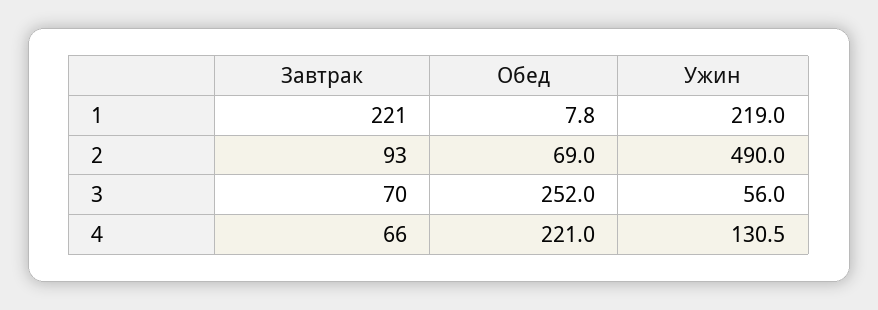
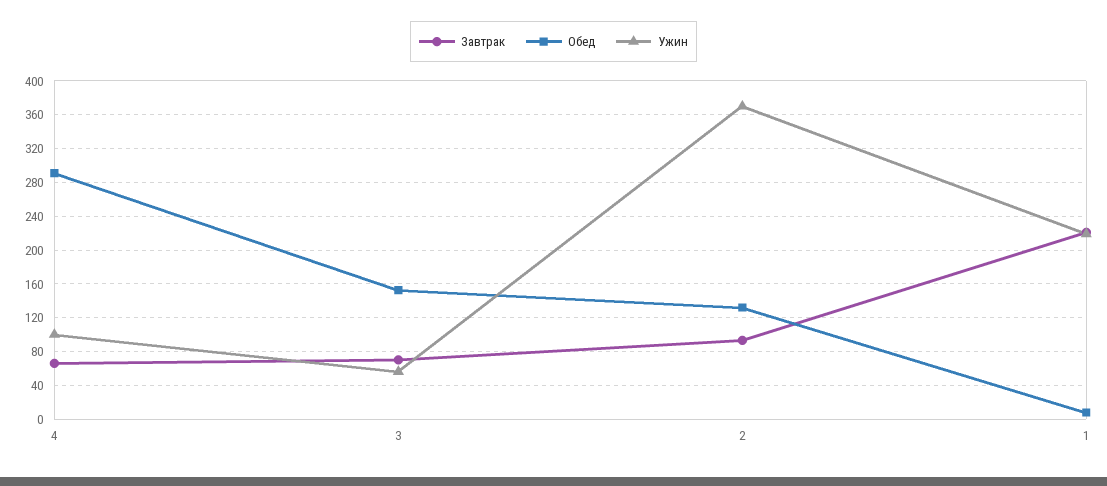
  {
    "Завтрак": {
      "1": 221,
      "2": 93,
      "3": 70,
      "4": 66
    },
    "Обед": {
      "1": 7.8,
-     "2": 69,
+     "2": 130,
-     "3": 252,
+     "3": 150,
-     "4": 221
+     "4": 290
    },
    "Ужин": {
      "1": 219,
-     "2": 490,
+     "2": 370,
      "3": 56,
-     "4": 130.5
+     "4": 100
    }
  }

